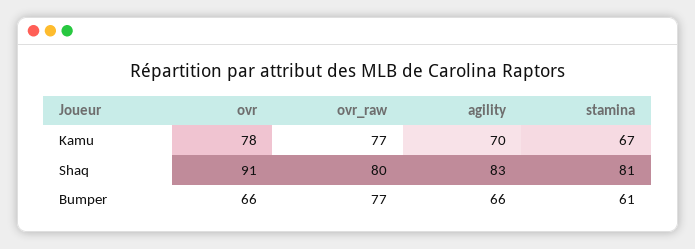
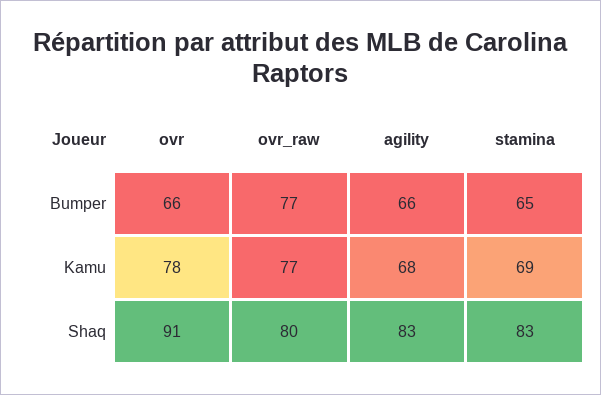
  {
    "ovr": {
      "Kamu": 78,
      "Shaq": 91,
      "Bumper": 66
    },
    "ovr_raw": {
      "Kamu": 77,
      "Shaq": 80,
      "Bumper": 77
    },
    "agility": {
-     "Kamu": 70,
+     "Kamu": 68,
      "Shaq": 83,
      "Bumper": 66
    },
    "stamina": {
-     "Kamu": 67,
+     "Kamu": 69,
-     "Shaq": 81,
+     "Shaq": 83,
-     "Bumper": 61
+     "Bumper": 65
    }
  }

